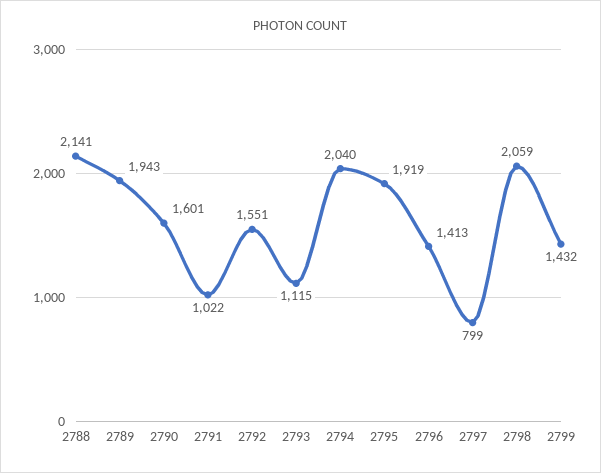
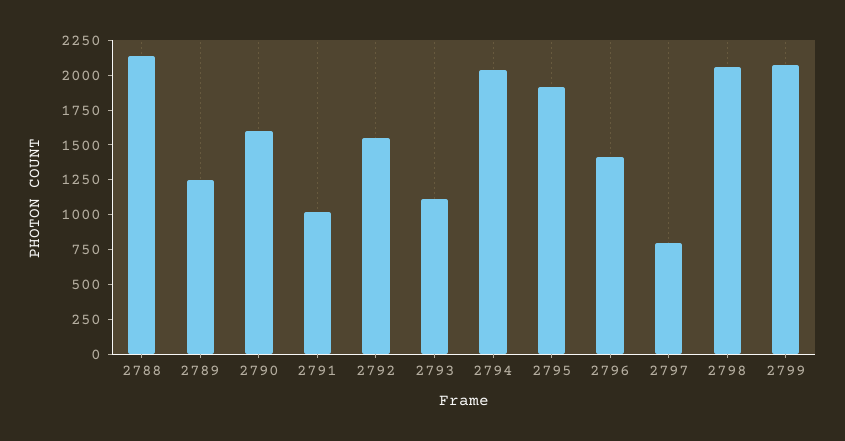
  {
    "2788": 2141,
-   "2789": 1943,
+   "2789": 1250,
    "2790": 1601,
    "2791": 1022,
    "2792": 1551,
    "2793": 1115,
    "2794": 2040,
    "2795": 1919,
    "2796": 1413,
    "2797": 799,
    "2798": 2059,
-   "2799": 1432
+   "2799": 2000
  }

